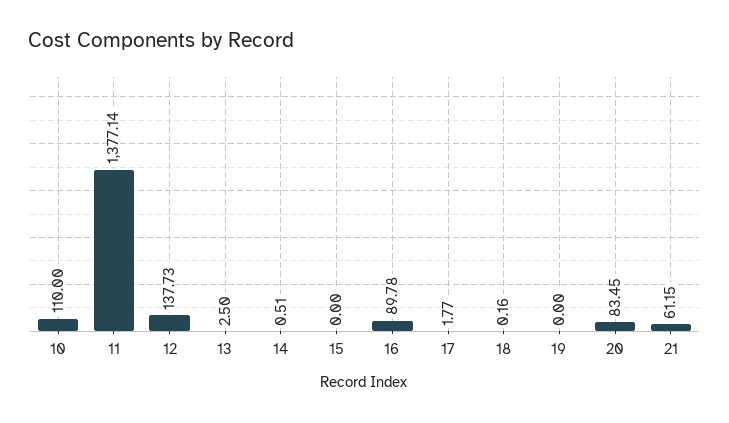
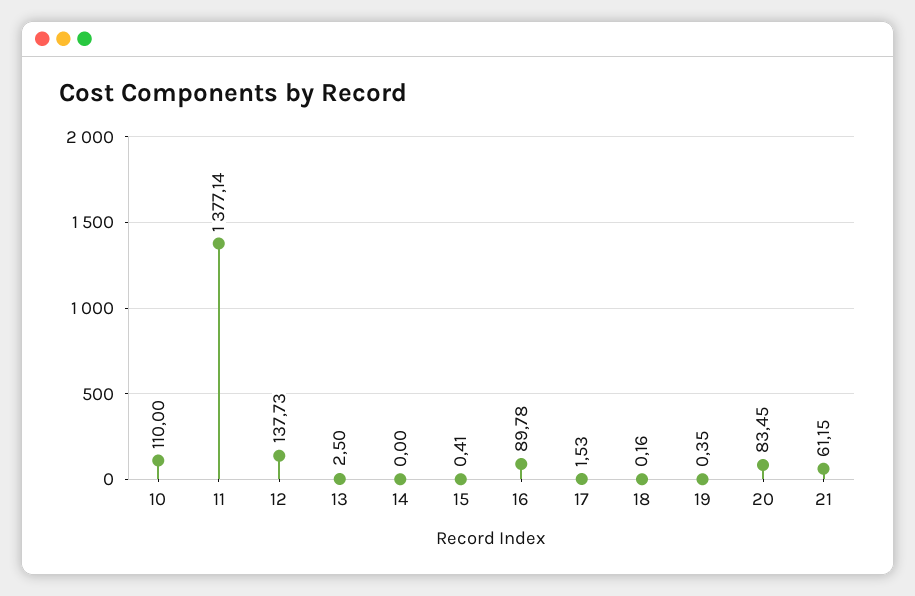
  {
    "10": 110,
    "11": 1377.14,
    "12": 137.73,
    "13": 2.5,
-   "14": 0.51,
+   "14": 0,
-   "15": 0,
+   "15": 0.41,
    "16": 89.78,
-   "17": 1.77,
+   "17": 1.53,
    "18": 0.16,
-   "19": 0,
+   "19": 0.35,
    "20": 83.45,
    "21": 61.15
  }

